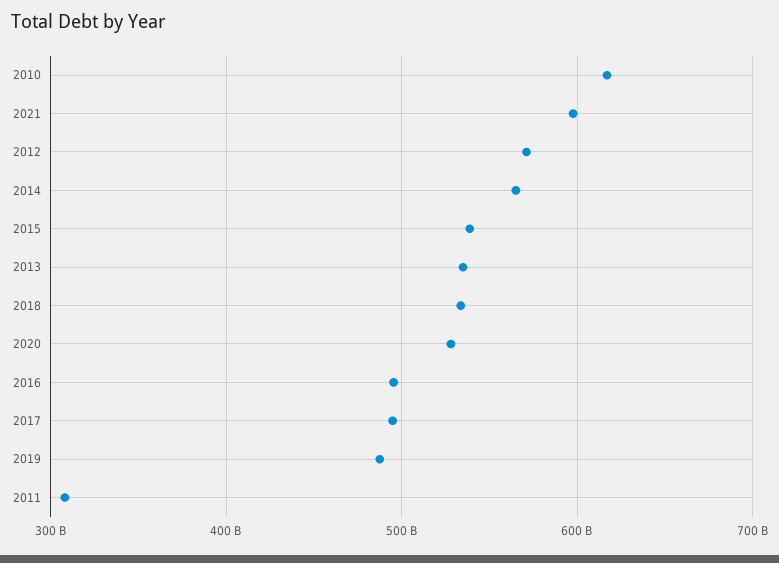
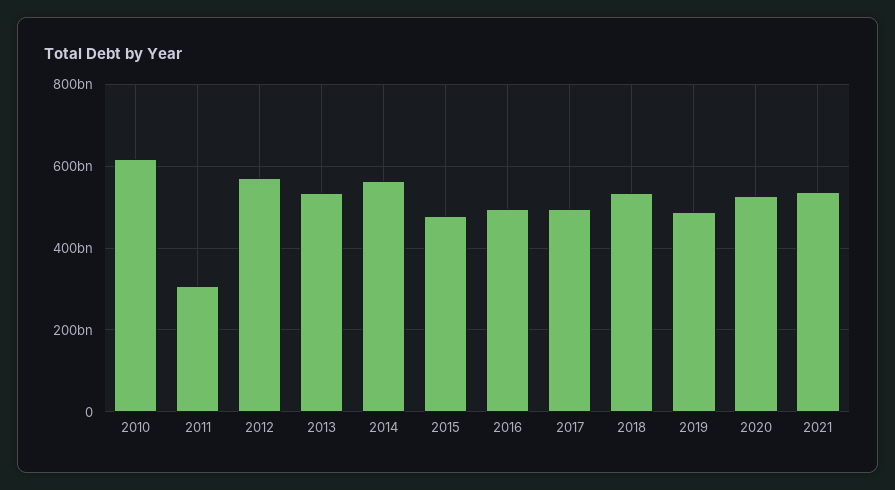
  {
    "2010": 620000000000,
-   "2021": 600000000000,
+   "2021": 540000000000,
    "2012": 570000000000,
    "2014": 570000000000,
-   "2015": 540000000000,
+   "2015": 480000000000,
    "2013": 530000000000,
    "2018": 530000000000,
    "2020": 530000000000,
    "2016": 500000000000,
    "2017": 490000000000,
    "2019": 490000000000,
    "2011": 310000000000
  }

